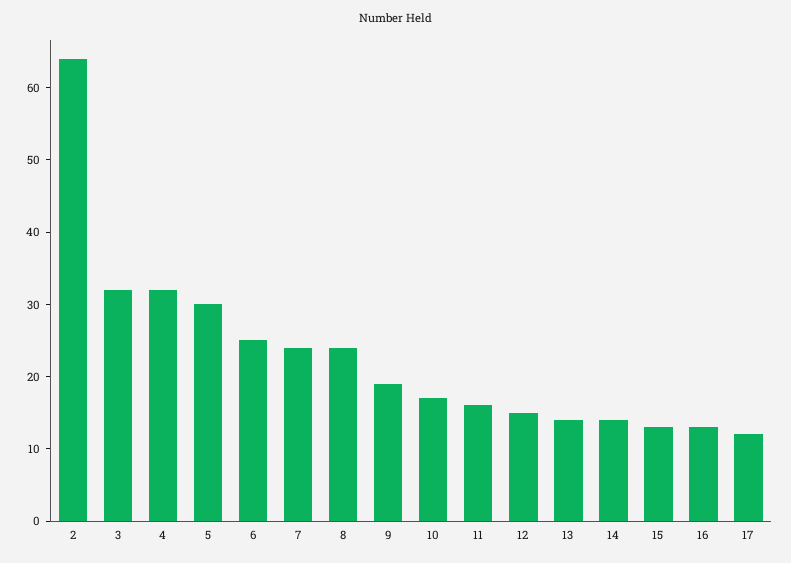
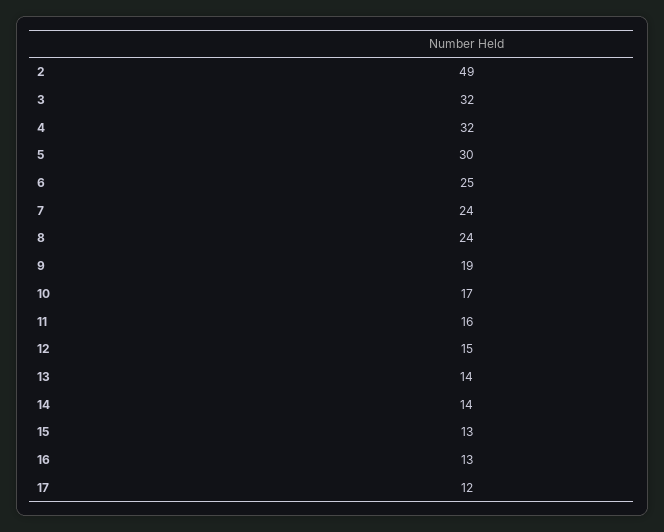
  {
-   "2": 65,
+   "2": 49,
    "3": 32,
    "4": 32,
    "5": 30,
    "6": 25,
    "7": 24,
    "8": 24,
    "9": 19,
    "10": 17,
    "11": 16,
    "12": 15,
    "13": 14,
    "14": 14,
    "15": 13,
    "16": 13,
    "17": 12
  }

